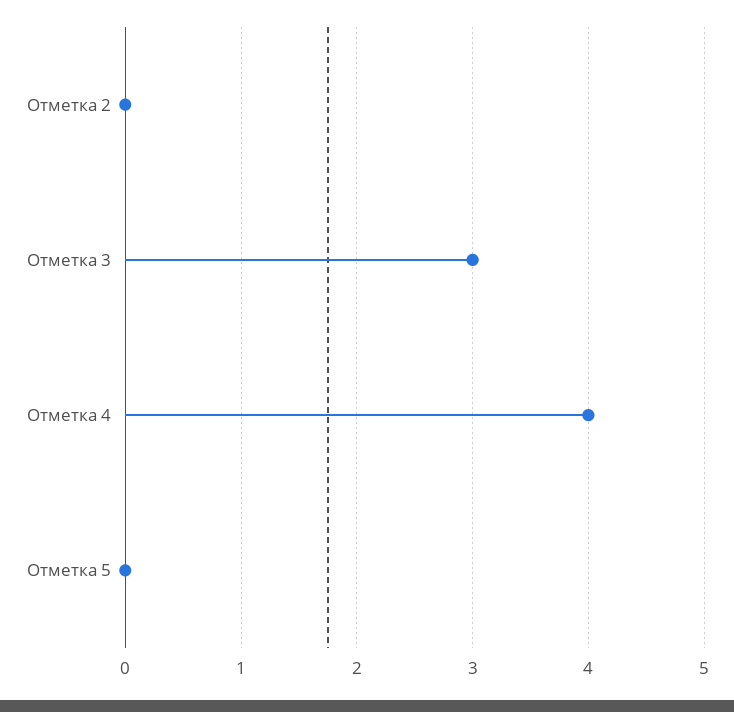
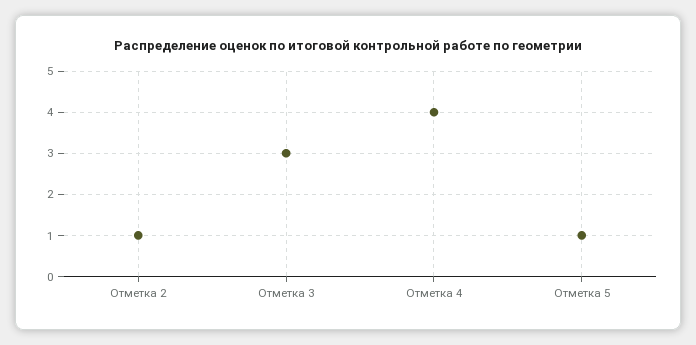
  {
-   "Отметка 2": 0,
+   "Отметка 2": 1,
    "Отметка 3": 3,
    "Отметка 4": 4,
-   "Отметка 5": 0
+   "Отметка 5": 1
  }

